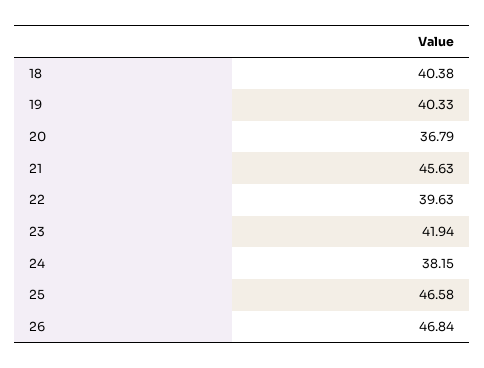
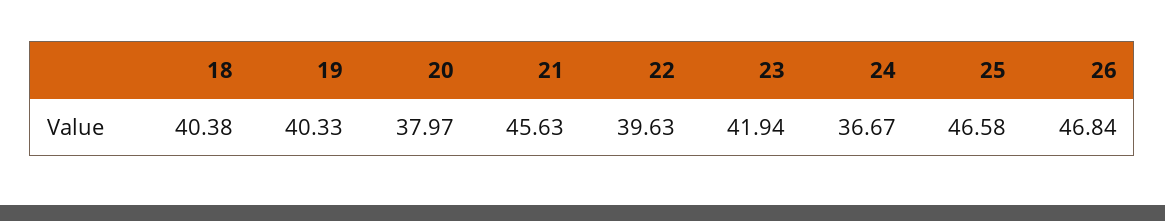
  {
    "18": 40.38,
    "19": 40.33,
-   "20": 36.79,
+   "20": 37.97,
    "21": 45.63,
    "22": 39.63,
    "23": 41.94,
-   "24": 38.15,
+   "24": 36.67,
    "25": 46.58,
    "26": 46.84
  }

